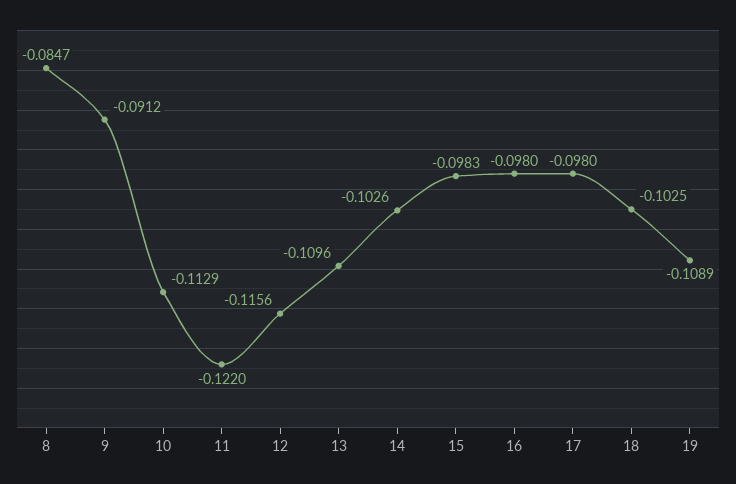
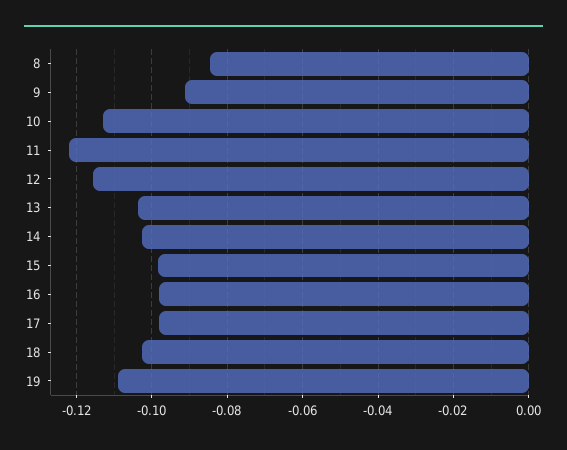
  {
    "8": -0.0847,
    "9": -0.0912,
    "10": -0.1129,
    "11": -0.122,
    "12": -0.1156,
-   "13": -0.1096,
+   "13": -0.104,
    "14": -0.1026,
    "15": -0.0983,
    "16": -0.098,
    "17": -0.098,
    "18": -0.1025,
    "19": -0.1089
  }

